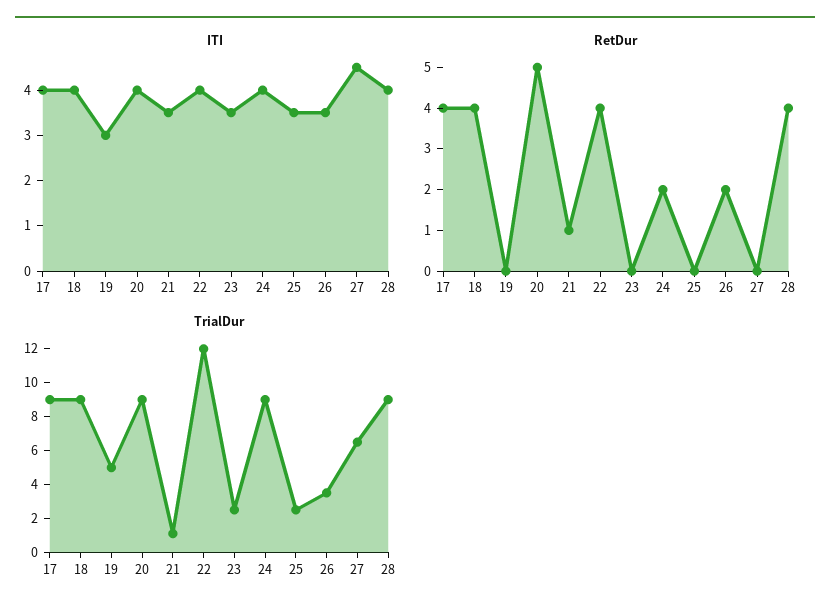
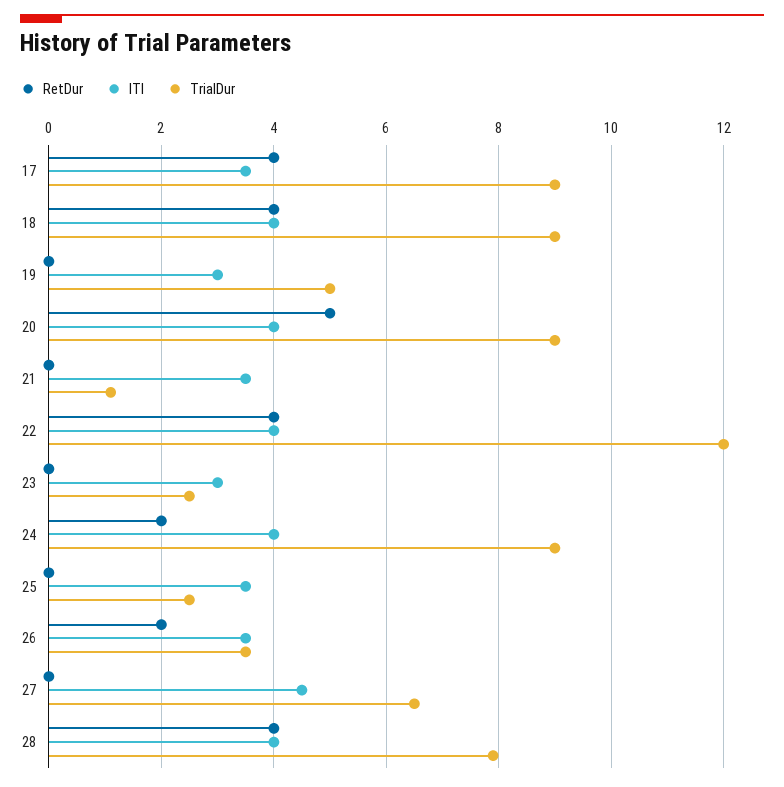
  {
    "ITI": {
-     "17": 4,
+     "17": 3.5,
      "18": 4,
      "19": 3,
      "20": 4,
      "21": 3.5,
      "22": 4,
-     "23": 3.5,
+     "23": 3,
      "24": 4,
      "25": 3.5,
      "26": 3.5,
      "27": 4.5,
      "28": 4
    },
    "RetDur": {
      "17": 4,
      "18": 4,
      "19": 0,
      "20": 5,
-     "21": 1,
+     "21": 0,
      "22": 4,
      "23": 0,
      "24": 2,
      "25": 0,
      "26": 2,
      "27": 0,
      "28": 4
    },
    "TrialDur": {
      "17": 9,
      "18": 9,
      "19": 5,
      "20": 9,
      "21": 1,
      "22": 12,
      "23": 2.5,
      "24": 9,
      "25": 2.5,
      "26": 3.5,
      "27": 6.5,
-     "28": 9
+     "28": 8
    }
  }

